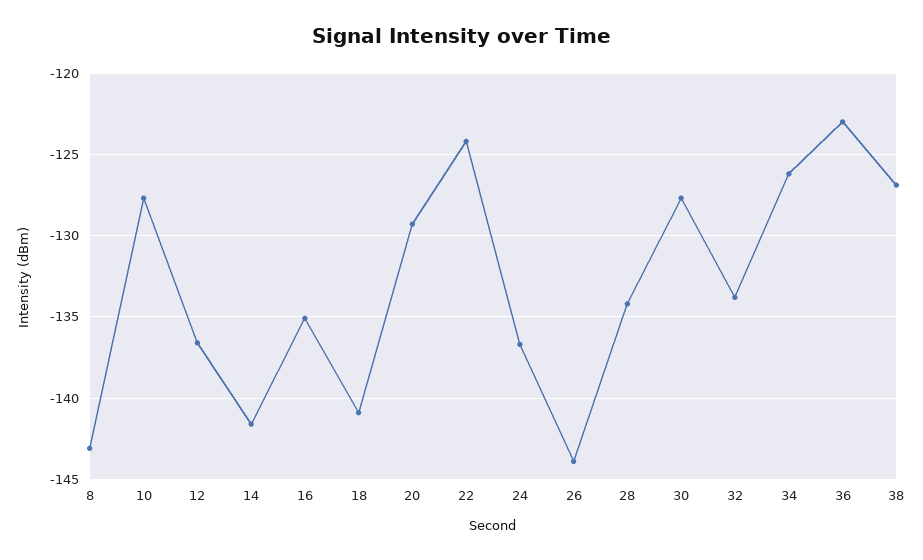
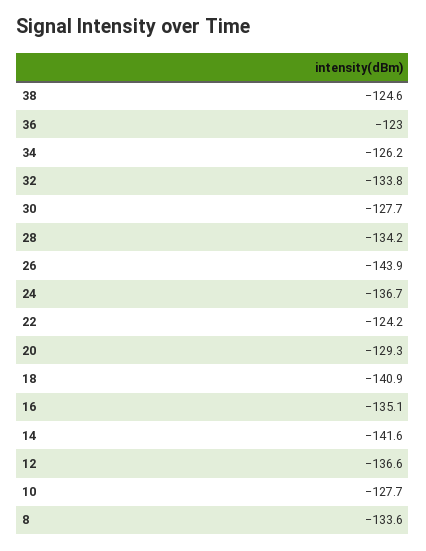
  {
-   "8": -143,
+   "8": -133.6,
    "10": -127.7,
    "12": -136.6,
    "14": -141.6,
    "16": -135.1,
    "18": -140.9,
    "20": -129.3,
    "22": -124.2,
    "24": -136.7,
    "26": -143.9,
    "28": -134.2,
    "30": -127.7,
    "32": -133.8,
    "34": -126.2,
    "36": -123,
-   "38": -127
+   "38": -124.6
  }

